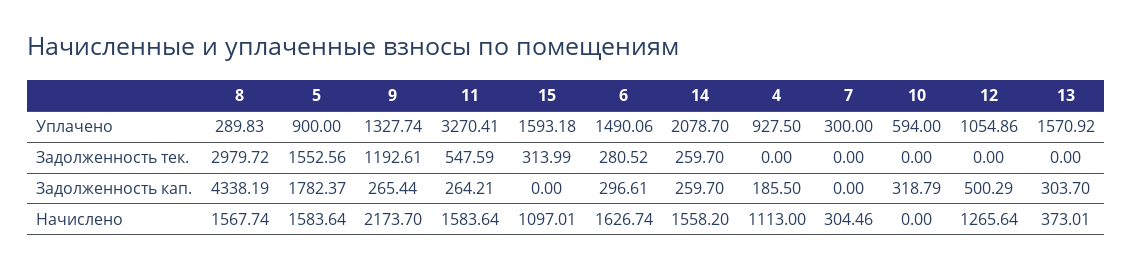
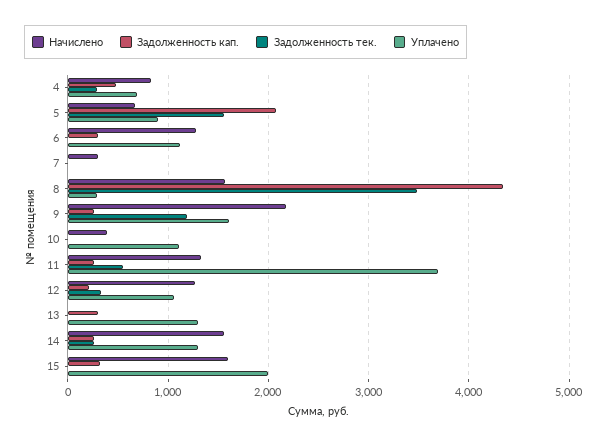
  {
    "Уплачено": {
      "8": 289.83,
      "5": 900,
-     "9": 1327.74,
+     "9": 1600,
-     "11": 3270.41,
+     "11": 3700,
-     "15": 1593.18,
+     "15": 2000,
-     "6": 1490.06,
+     "6": 1100,
-     "14": 2078.7,
+     "14": 1300,
-     "4": 927.5,
+     "4": 700,
-     "7": 300,
+     "7": 0,
-     "10": 594,
+     "10": 1100,
      "12": 1054.86,
-     "13": 1570.92
+     "13": 1300
    },
    "Задолженность тек.": {
-     "8": 2979.72,
+     "8": 3500,
      "5": 1552.56,
      "9": 1192.61,
      "11": 547.59,
-     "15": 313.99,
+     "15": 0,
-     "6": 280.52,
+     "6": 0,
      "14": 259.7,
-     "4": 0,
+     "4": 300,
      "7": 0,
      "10": 0,
-     "12": 0,
+     "12": 300,
      "13": 0
    },
    "Задолженность кап.": {
      "8": 4338.19,
-     "5": 1782.37,
+     "5": 2100,
      "9": 265.44,
      "11": 264.21,
-     "15": 0,
+     "15": 300,
      "6": 296.61,
      "14": 259.7,
-     "4": 185.5,
+     "4": 500,
      "7": 0,
-     "10": 318.79,
+     "10": 0,
-     "12": 500.29,
+     "12": 200,
      "13": 303.7
    },
    "Начислено": {
      "8": 1567.74,
-     "5": 1583.64,
+     "5": 700,
      "9": 2173.7,
-     "11": 1583.64,
+     "11": 1300,
-     "15": 1097.01,
+     "15": 1600,
-     "6": 1626.74,
+     "6": 1300,
      "14": 1558.2,
-     "4": 1113,
+     "4": 800,
      "7": 304.46,
-     "10": 0,
+     "10": 400,
      "12": 1265.64,
-     "13": 373.01
+     "13": 0
    }
  }

